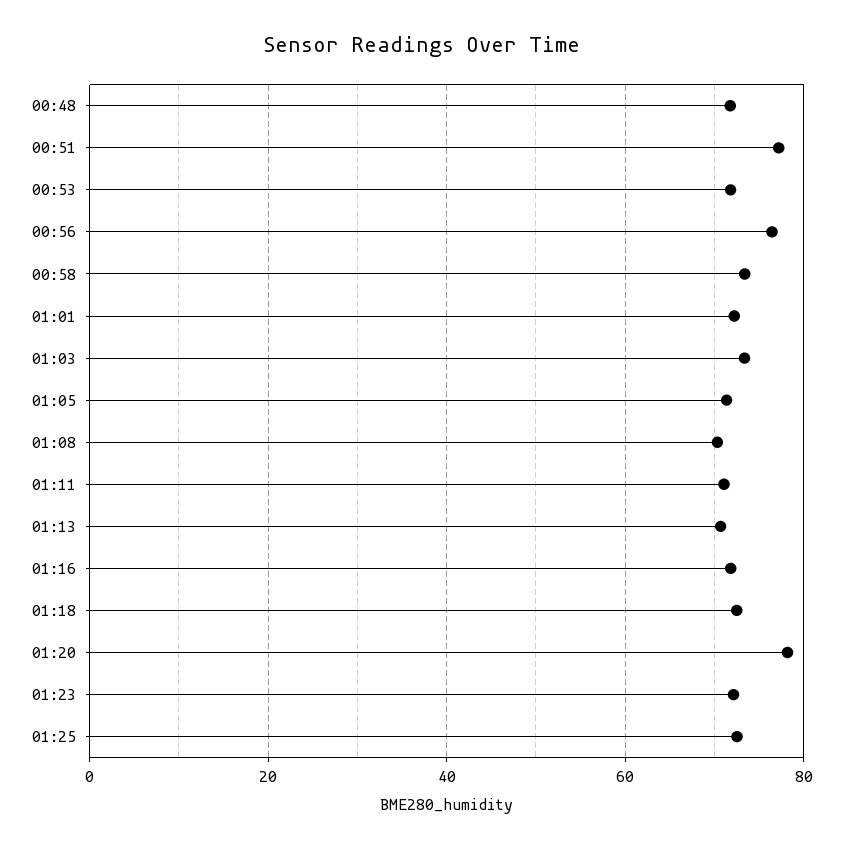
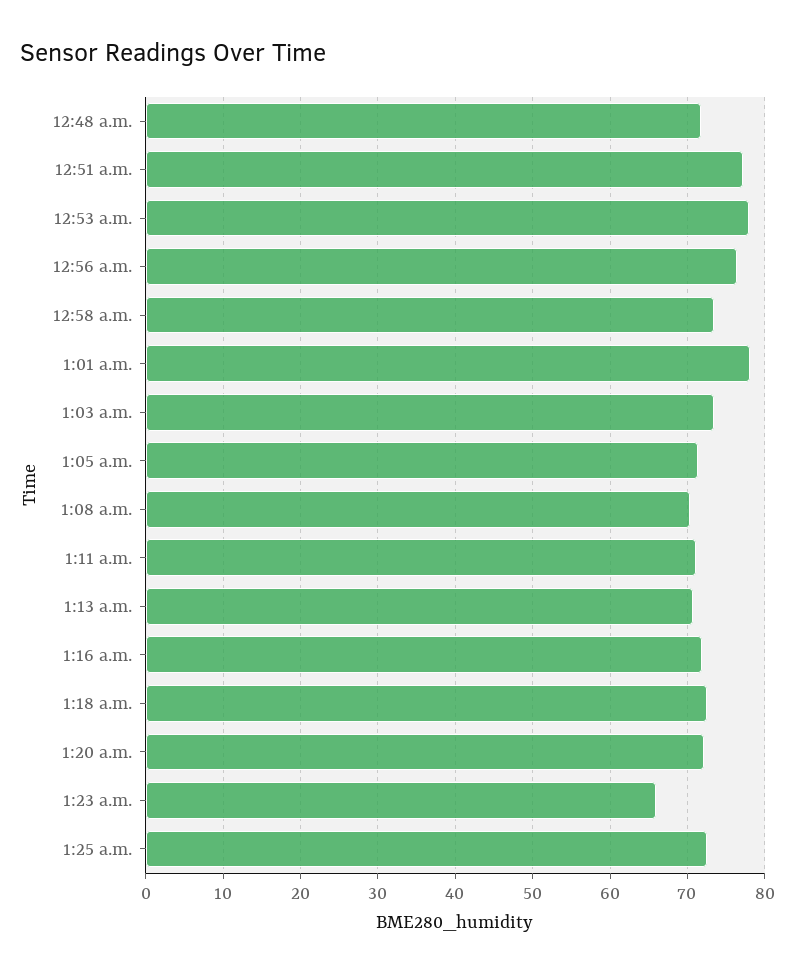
  {
    "00:48": 72,
    "00:51": 77,
-   "00:53": 72,
+   "00:53": 78,
    "00:56": 76,
    "00:58": 73,
-   "01:01": 72,
+   "01:01": 78,
    "01:03": 73,
    "01:05": 71,
    "01:08": 70,
    "01:11": 71,
    "01:13": 71,
    "01:16": 72,
    "01:18": 73,
-   "01:20": 78,
+   "01:20": 72,
-   "01:23": 72,
+   "01:23": 66,
    "01:25": 73
  }

